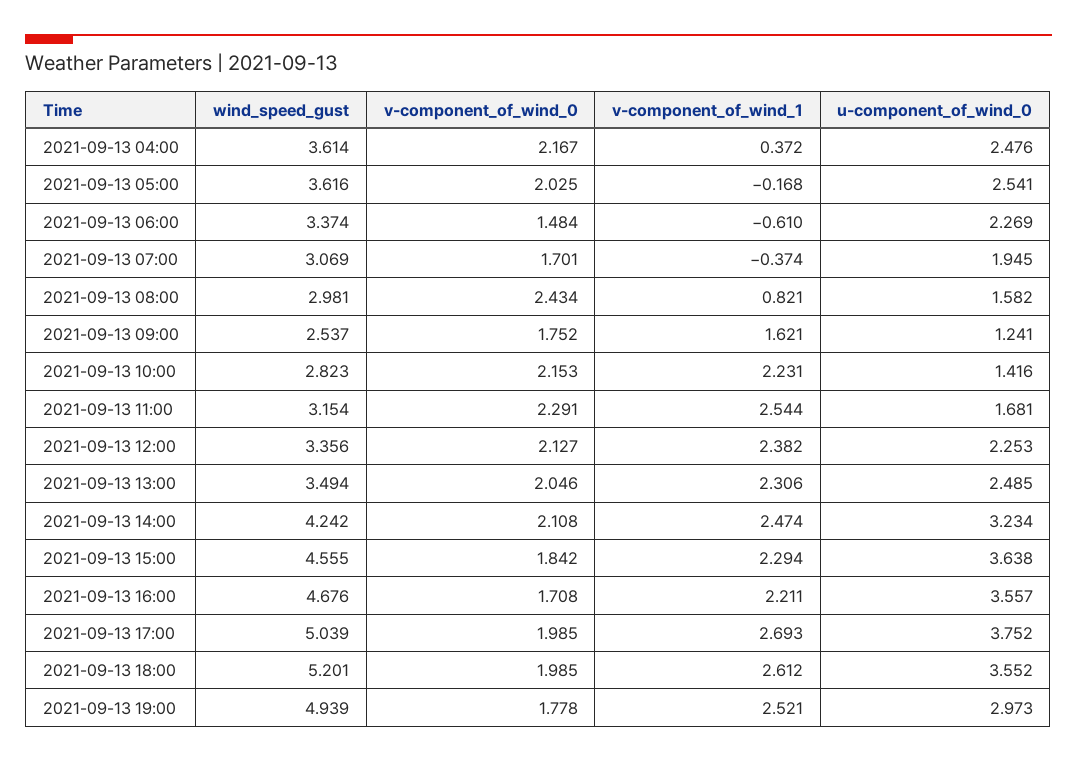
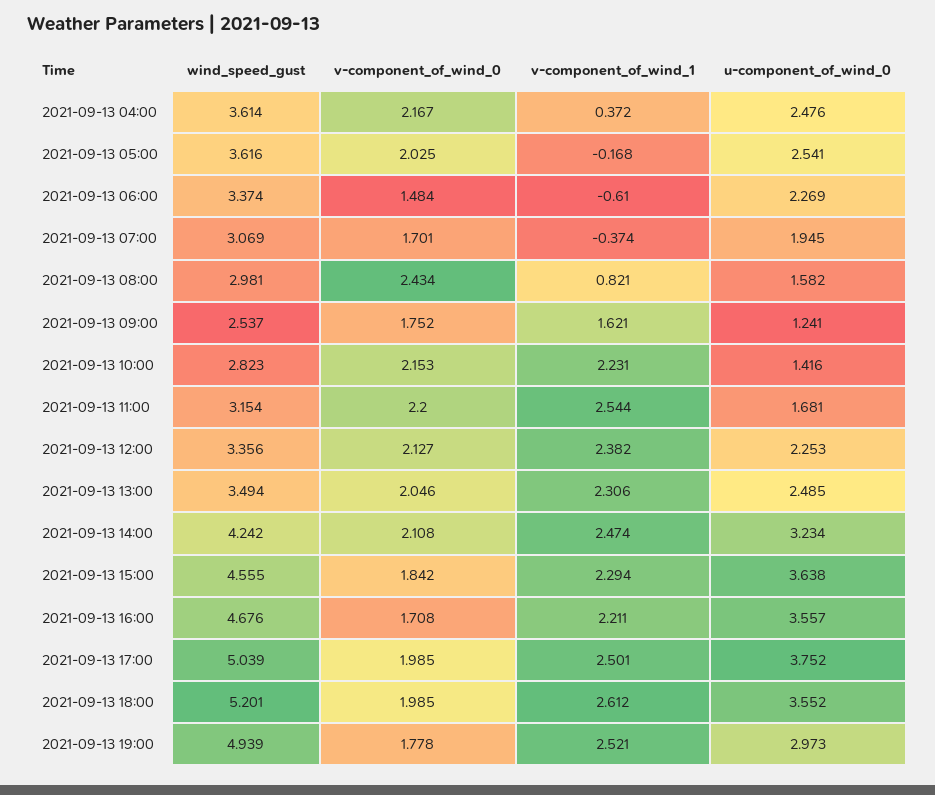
  {
    "wind_speed_gust": {
      "2021-09-13 04:00": 3.614,
      "2021-09-13 05:00": 3.616,
      "2021-09-13 06:00": 3.374,
      "2021-09-13 07:00": 3.069,
      "2021-09-13 08:00": 2.981,
      "2021-09-13 09:00": 2.537,
      "2021-09-13 10:00": 2.823,
      "2021-09-13 11:00": 3.154,
      "2021-09-13 12:00": 3.356,
      "2021-09-13 13:00": 3.494,
      "2021-09-13 14:00": 4.242,
      "2021-09-13 15:00": 4.555,
      "2021-09-13 16:00": 4.676,
      "2021-09-13 17:00": 5.039,
      "2021-09-13 18:00": 5.201,
      "2021-09-13 19:00": 4.939
    },
    "v-component_of_wind_0": {
      "2021-09-13 04:00": 2.167,
      "2021-09-13 05:00": 2.025,
      "2021-09-13 06:00": 1.484,
      "2021-09-13 07:00": 1.701,
      "2021-09-13 08:00": 2.434,
      "2021-09-13 09:00": 1.752,
      "2021-09-13 10:00": 2.153,
-     "2021-09-13 11:00": 2.291,
+     "2021-09-13 11:00": 2.2,
      "2021-09-13 12:00": 2.127,
      "2021-09-13 13:00": 2.046,
      "2021-09-13 14:00": 2.108,
      "2021-09-13 15:00": 1.842,
      "2021-09-13 16:00": 1.708,
      "2021-09-13 17:00": 1.985,
      "2021-09-13 18:00": 1.985,
      "2021-09-13 19:00": 1.778
    },
    "v-component_of_wind_1": {
      "2021-09-13 04:00": 0.372,
      "2021-09-13 05:00": -0.168,
      "2021-09-13 06:00": -0.61,
      "2021-09-13 07:00": -0.374,
      "2021-09-13 08:00": 0.821,
      "2021-09-13 09:00": 1.621,
      "2021-09-13 10:00": 2.231,
      "2021-09-13 11:00": 2.544,
      "2021-09-13 12:00": 2.382,
      "2021-09-13 13:00": 2.306,
      "2021-09-13 14:00": 2.474,
      "2021-09-13 15:00": 2.294,
      "2021-09-13 16:00": 2.211,
-     "2021-09-13 17:00": 2.693,
+     "2021-09-13 17:00": 2.501,
      "2021-09-13 18:00": 2.612,
      "2021-09-13 19:00": 2.521
    },
    "u-component_of_wind_0": {
      "2021-09-13 04:00": 2.476,
      "2021-09-13 05:00": 2.541,
      "2021-09-13 06:00": 2.269,
      "2021-09-13 07:00": 1.945,
      "2021-09-13 08:00": 1.582,
      "2021-09-13 09:00": 1.241,
      "2021-09-13 10:00": 1.416,
      "2021-09-13 11:00": 1.681,
      "2021-09-13 12:00": 2.253,
      "2021-09-13 13:00": 2.485,
      "2021-09-13 14:00": 3.234,
      "2021-09-13 15:00": 3.638,
      "2021-09-13 16:00": 3.557,
      "2021-09-13 17:00": 3.752,
      "2021-09-13 18:00": 3.552,
      "2021-09-13 19:00": 2.973
    }
  }

